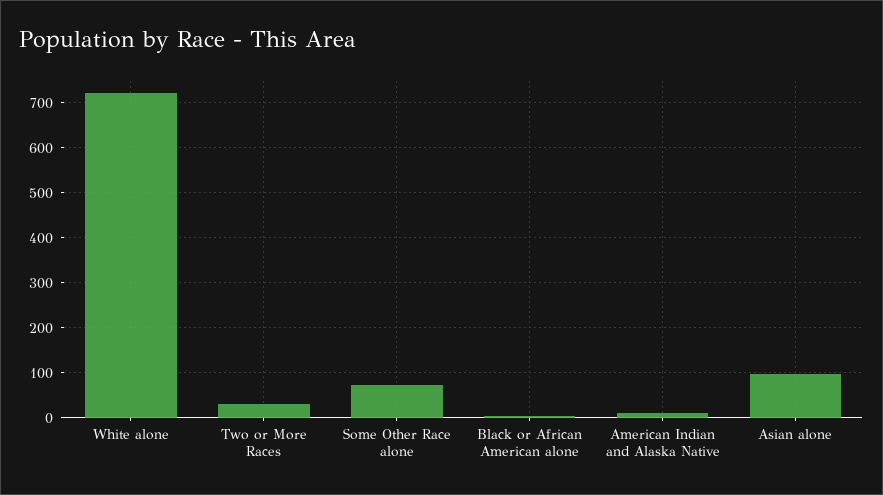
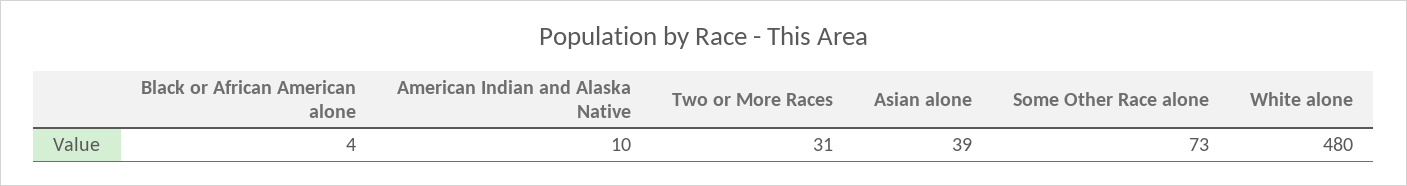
  {
-   "White alone": 720,
+   "White alone": 480,
    "Two or More Races": 31,
    "Some Other Race alone": 73,
    "Black or African American alone": 4,
    "American Indian and Alaska Native": 10,
-   "Asian alone": 100
+   "Asian alone": 39
  }

